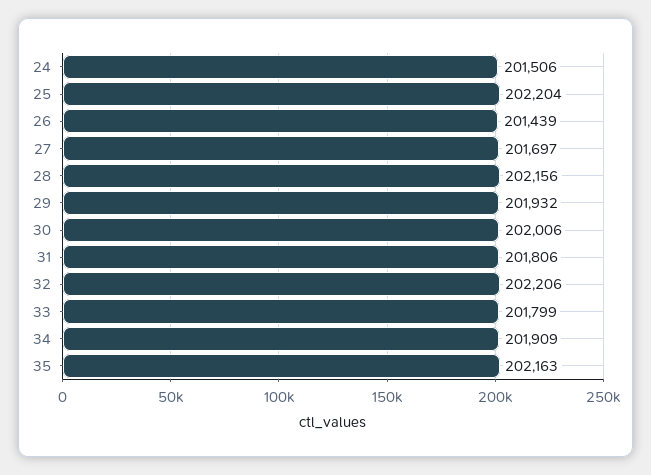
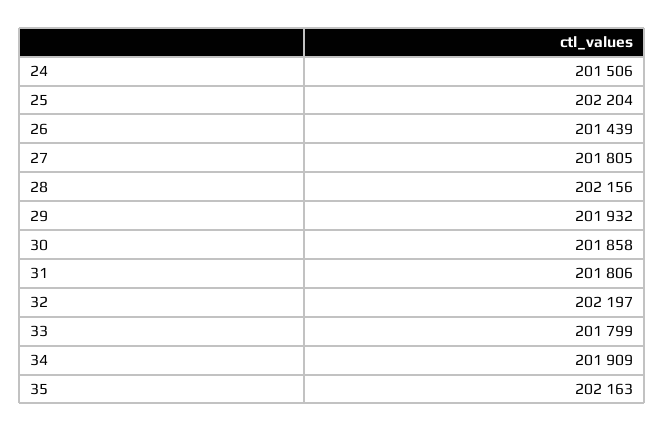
  {
    "24": 201506,
    "25": 202204,
    "26": 201439,
-   "27": 201697,
+   "27": 201805,
    "28": 202156,
    "29": 201932,
-   "30": 202006,
+   "30": 201858,
    "31": 201806,
-   "32": 202206,
+   "32": 202197,
    "33": 201799,
    "34": 201909,
    "35": 202163
  }

